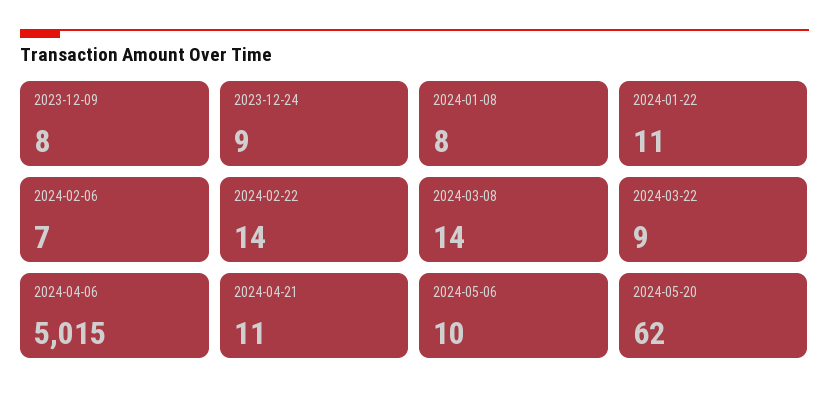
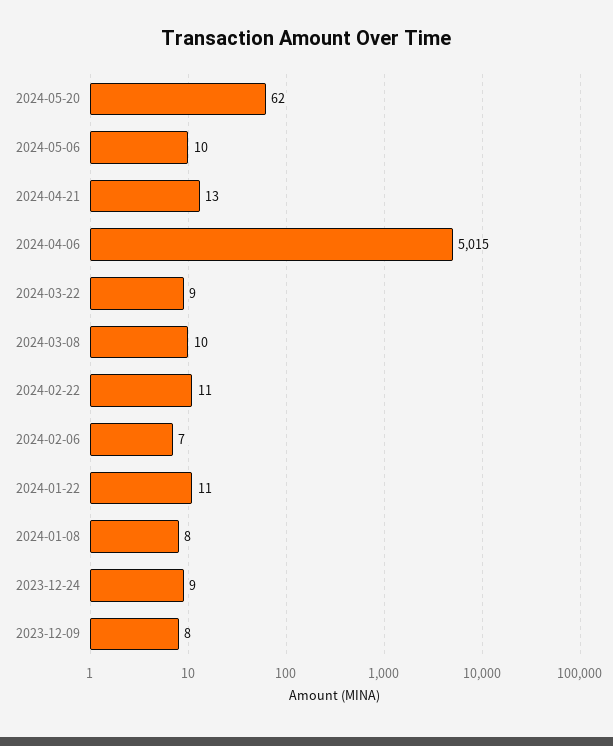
  {
    "2023-12-09": 8,
    "2023-12-24": 9,
    "2024-01-08": 8,
    "2024-01-22": 11,
    "2024-02-06": 7,
-   "2024-02-22": 14,
+   "2024-02-22": 11,
-   "2024-03-08": 14,
+   "2024-03-08": 10,
    "2024-03-22": 9,
    "2024-04-06": 5015,
-   "2024-04-21": 11,
+   "2024-04-21": 13,
    "2024-05-06": 10,
    "2024-05-20": 62
  }

